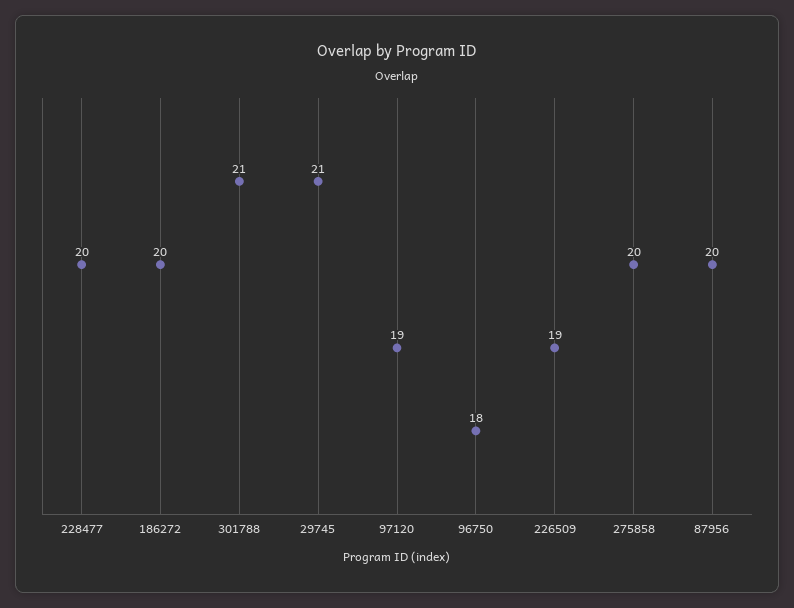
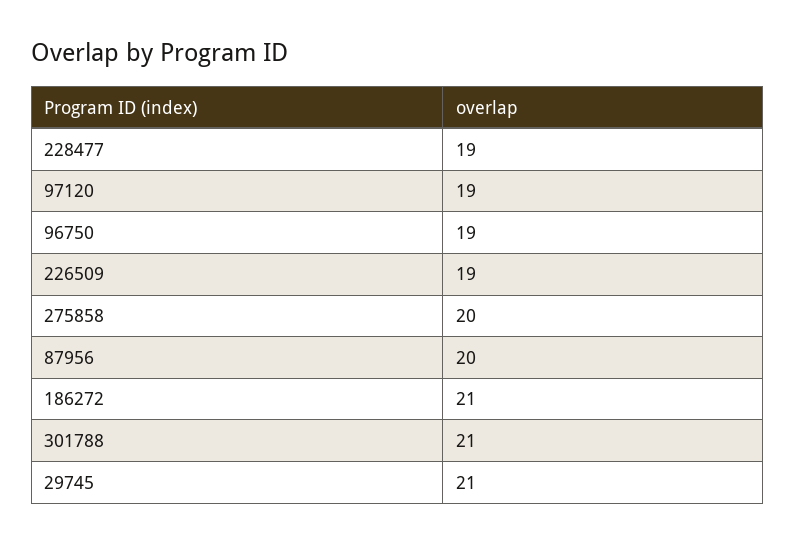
  {
-   "228477": 20,
+   "228477": 19,
-   "186272": 20,
+   "186272": 21,
    "301788": 21,
    "29745": 21,
    "97120": 19,
-   "96750": 18,
+   "96750": 19,
    "226509": 19,
    "275858": 20,
    "87956": 20
  }

